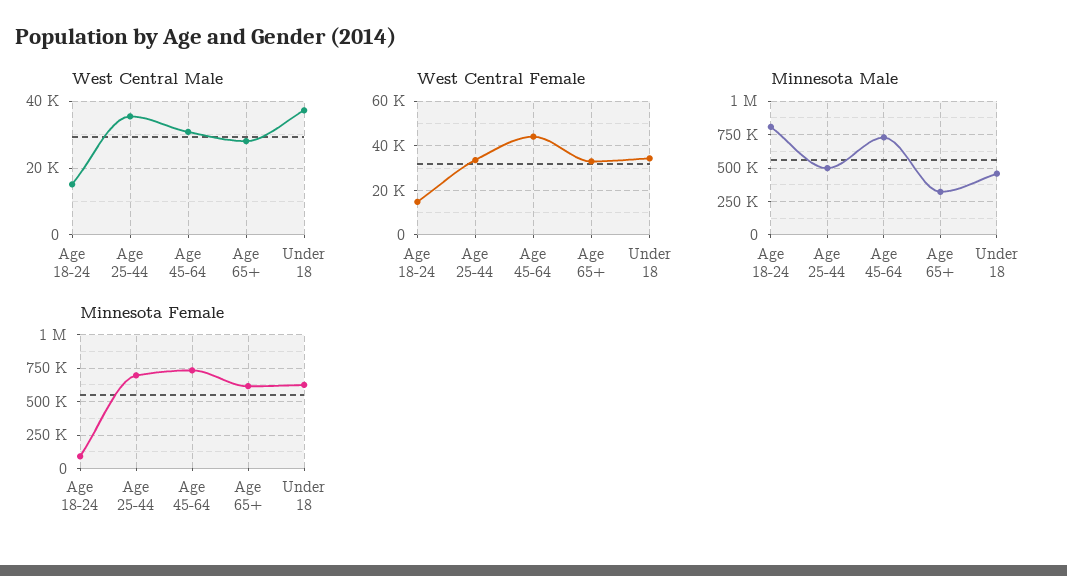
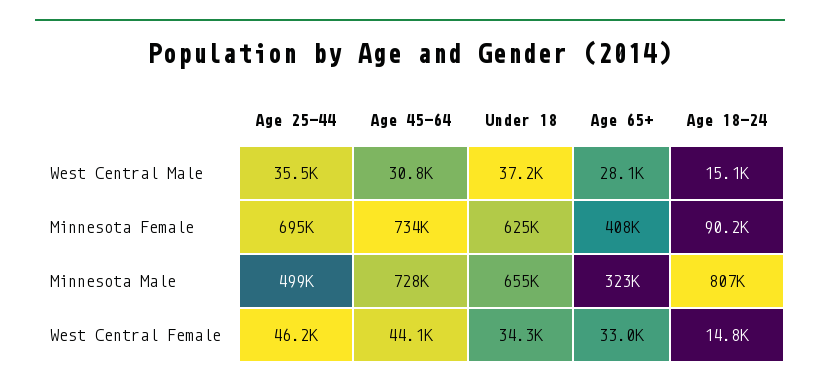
  {
    "West Central Male": {
      "Age 18-24": 15100,
      "Age 25-44": 35500,
      "Age 45-64": 30800,
      "Age 65+": 28100,
      "Under 18": 37200
    },
    "West Central Female": {
      "Age 18-24": 14800,
-     "Age 25-44": 35000,
+     "Age 25-44": 46200,
      "Age 45-64": 44100,
      "Age 65+": 33000,
      "Under 18": 34300
    },
    "Minnesota Male": {
      "Age 18-24": 807000,
      "Age 25-44": 499000,
      "Age 45-64": 728000,
      "Age 65+": 323000,
-     "Under 18": 450000
+     "Under 18": 655000
    },
    "Minnesota Female": {
      "Age 18-24": 90200,
      "Age 25-44": 695000,
      "Age 45-64": 734000,
-     "Age 65+": 600000,
+     "Age 65+": 408000,
      "Under 18": 625000
    }
  }

